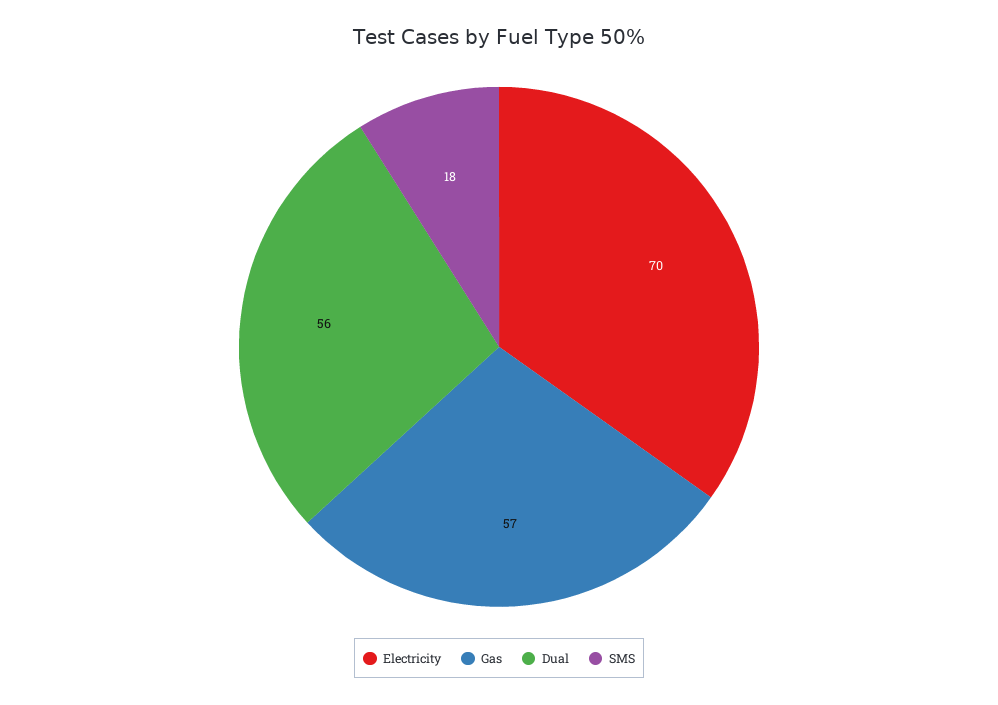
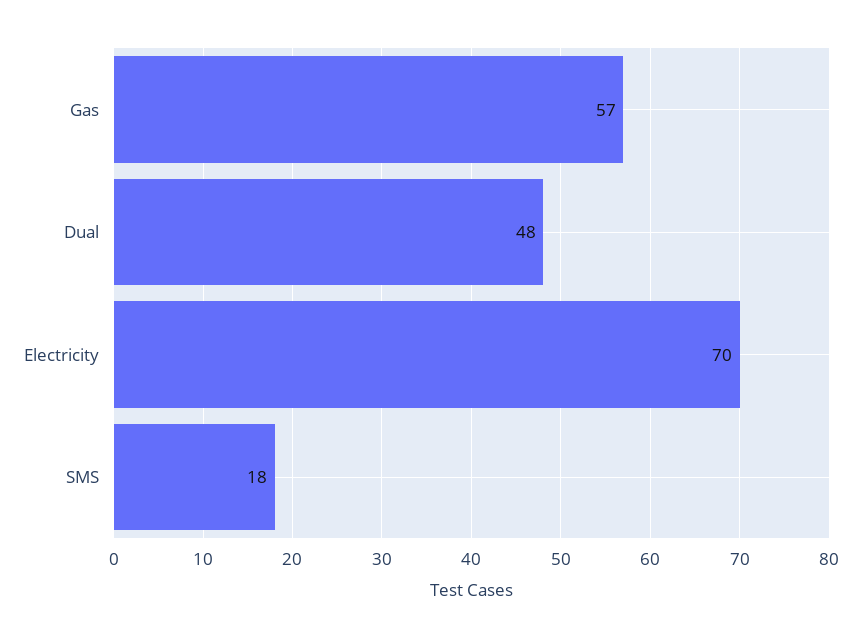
  {
    "Electricity": 70,
    "Gas": 57,
-   "Dual": 56,
+   "Dual": 48,
    "SMS": 18
  }

